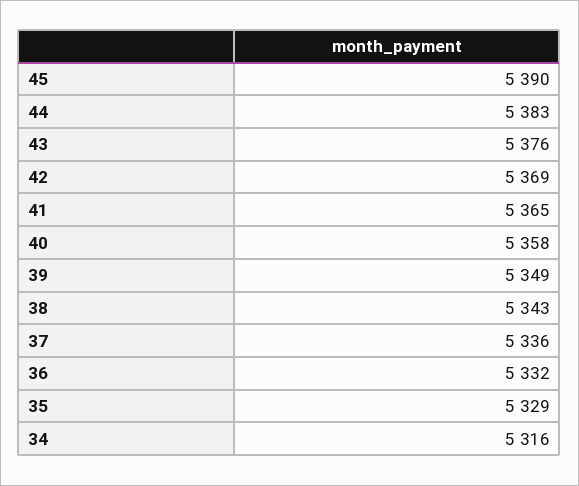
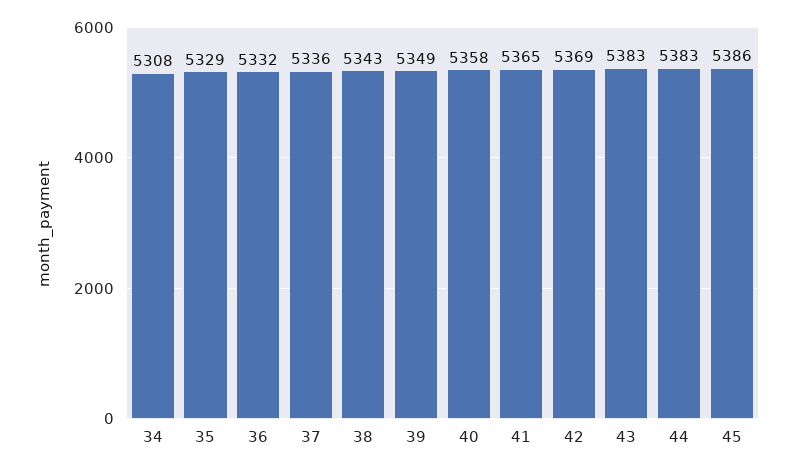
  {
-   "45": 5390,
+   "45": 5386,
    "44": 5383,
-   "43": 5376,
+   "43": 5383,
    "42": 5369,
    "41": 5365,
    "40": 5358,
    "39": 5349,
    "38": 5343,
    "37": 5336,
    "36": 5332,
    "35": 5329,
-   "34": 5316
+   "34": 5308
  }

